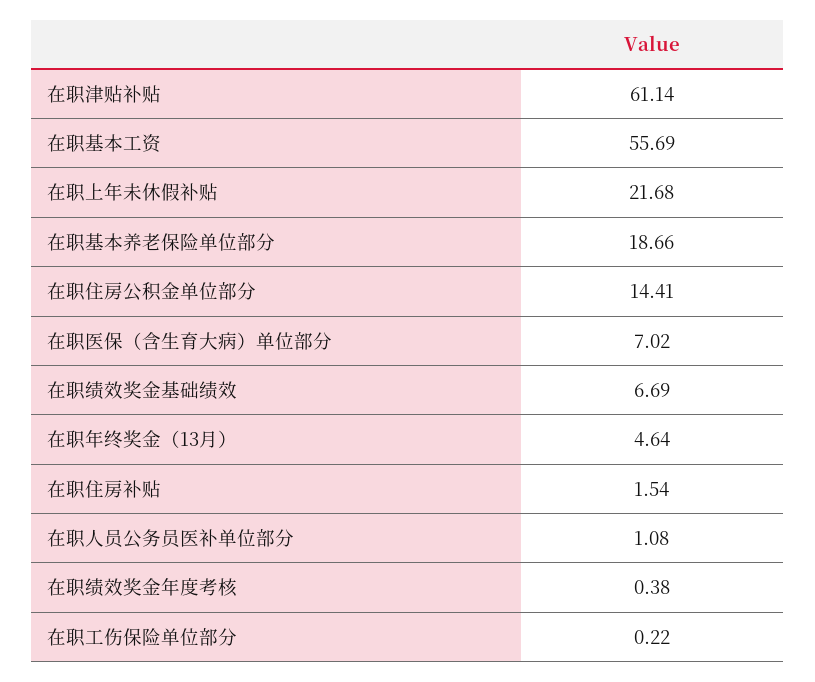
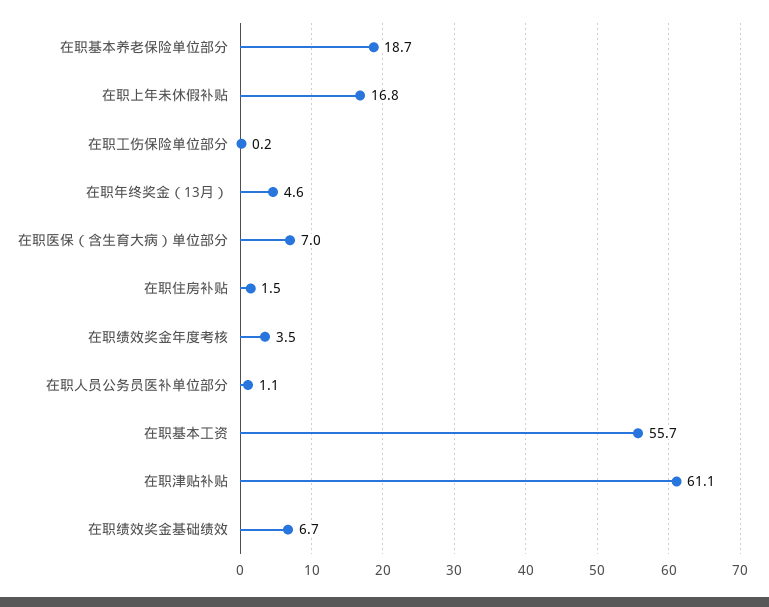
  {
    "在职津贴补贴": 61.14,
    "在职基本工资": 55.69,
-   "在职上年未休假补贴": 21.68,
+   "在职上年未休假补贴": 16.8,
    "在职基本养老保险单位部分": 18.66,
-   "在职住房公积金单位部分": 14.41,
    "在职医保（含生育大病）单位部分": 7.02,
    "在职绩效奖金基础绩效": 6.69,
    "在职年终奖金（13月）": 4.64,
    "在职住房补贴": 1.54,
    "在职人员公务员医补单位部分": 1.08,
-   "在职绩效奖金年度考核": 0.38,
+   "在职绩效奖金年度考核": 3.5,
    "在职工伤保险单位部分": 0.22
  }

